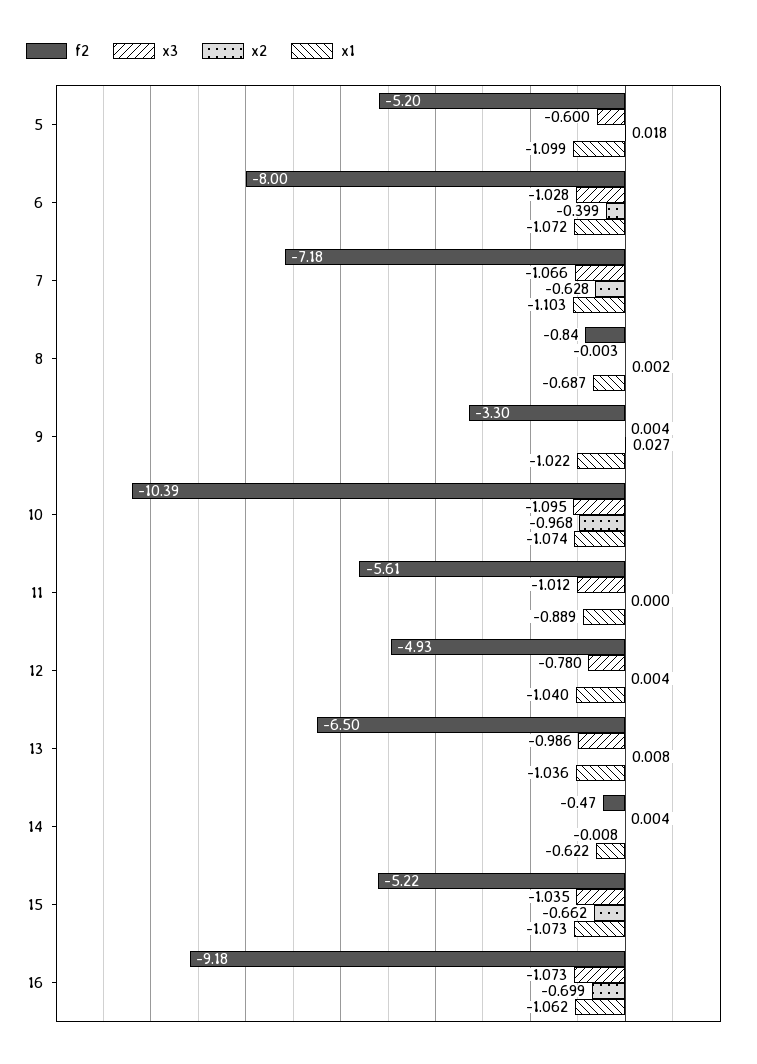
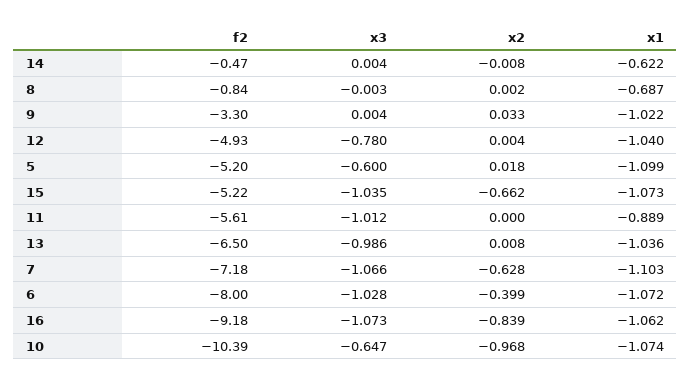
  {
    "f2": {
      "5": -5.2,
      "6": -8,
      "7": -7.18,
      "8": -0.84,
      "9": -3.3,
      "10": -10.39,
      "11": -5.61,
      "12": -4.93,
      "13": -6.5,
      "14": -0.47,
      "15": -5.22,
      "16": -9.18
    },
    "x3": {
      "5": -0.6,
      "6": -1.028,
      "7": -1.066,
      "8": -0.003,
      "9": 0.004,
-     "10": -1.095,
+     "10": -0.647,
      "11": -1.012,
      "12": -0.78,
      "13": -0.986,
      "14": 0.004,
      "15": -1.035,
      "16": -1.073
    },
    "x2": {
      "5": 0.018,
      "6": -0.399,
      "7": -0.628,
      "8": 0.002,
-     "9": 0.027,
+     "9": 0.033,
      "10": -0.968,
      "11": 0,
      "12": 0.004,
      "13": 0.008,
      "14": -0.008,
      "15": -0.662,
-     "16": -0.699
+     "16": -0.839
    },
    "x1": {
      "5": -1.099,
      "6": -1.072,
      "7": -1.103,
      "8": -0.687,
      "9": -1.022,
      "10": -1.074,
      "11": -0.889,
      "12": -1.04,
      "13": -1.036,
      "14": -0.622,
      "15": -1.073,
      "16": -1.062
    }
  }

